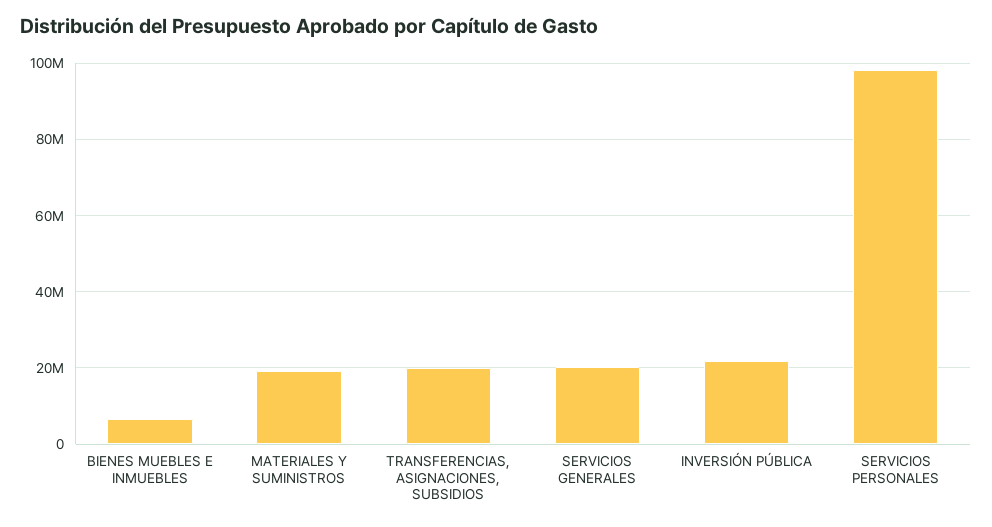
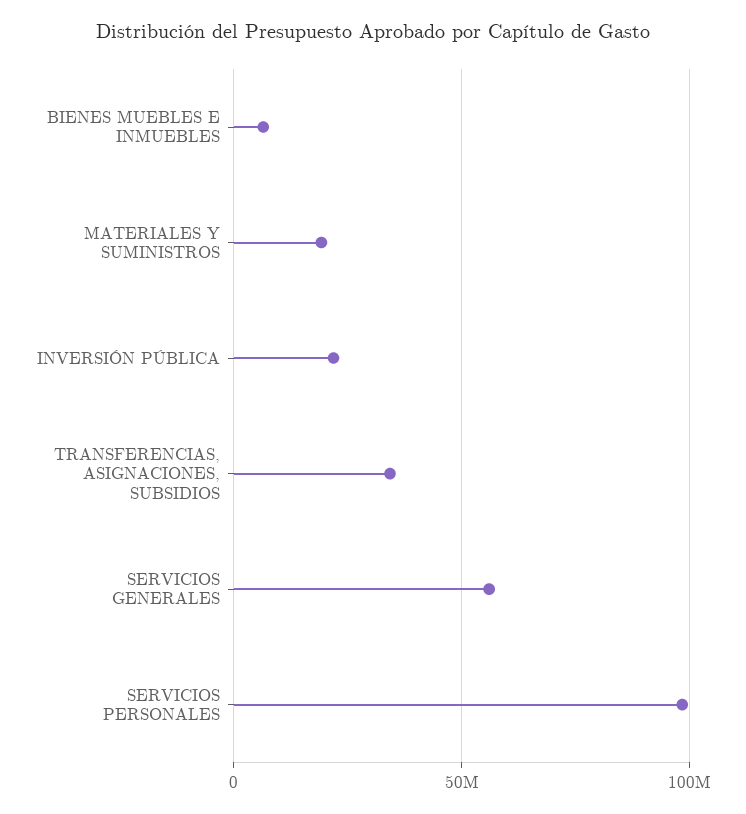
  {
    "BIENES MUEBLES E INMUEBLES": 6000000,
    "MATERIALES Y SUMINISTROS": 20000000,
-   "TRANSFERENCIAS, ASIGNACIONES, SUBSIDIOS": 20000000,
+   "TRANSFERENCIAS, ASIGNACIONES, SUBSIDIOS": 35000000,
-   "SERVICIOS GENERALES": 20000000,
+   "SERVICIOS GENERALES": 55000000,
    "INVERSIÓN PÚBLICA": 22000000,
    "SERVICIOS PERSONALES": 98000000
  }

